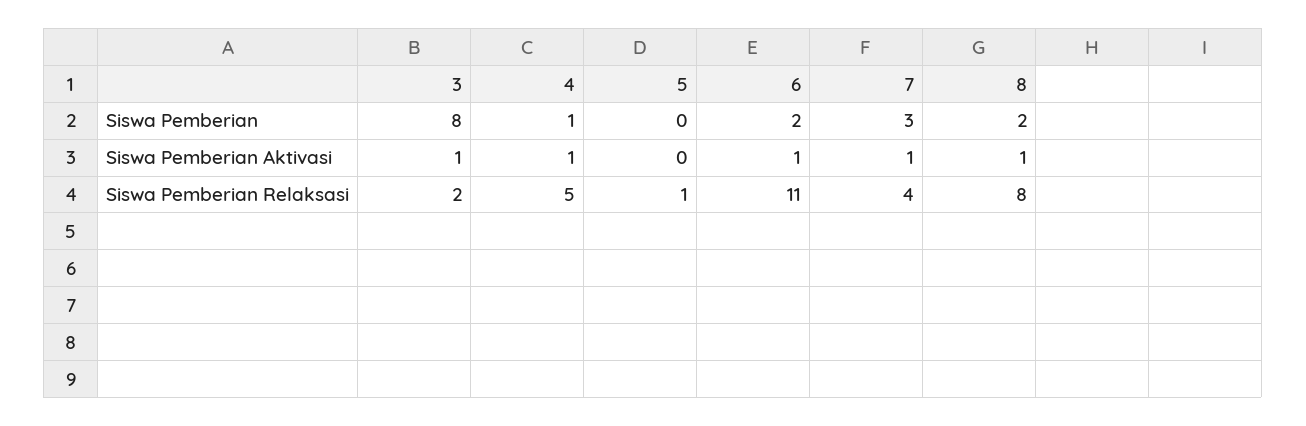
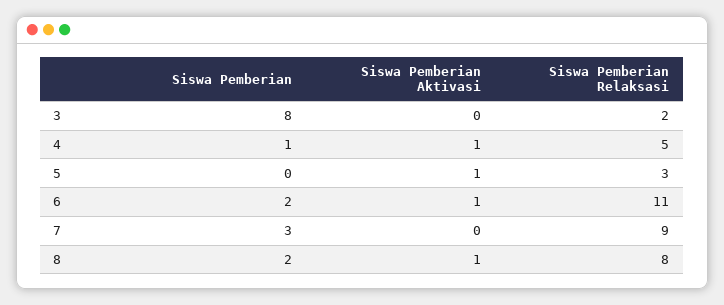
  {
    "3": {
      "Siswa Pemberian": 8,
-     "Siswa Pemberian Aktivasi": 1,
+     "Siswa Pemberian Aktivasi": 0,
      "Siswa Pemberian Relaksasi": 2
    },
    "4": {
      "Siswa Pemberian": 1,
      "Siswa Pemberian Aktivasi": 1,
      "Siswa Pemberian Relaksasi": 5
    },
    "5": {
      "Siswa Pemberian": 0,
-     "Siswa Pemberian Aktivasi": 0,
+     "Siswa Pemberian Aktivasi": 1,
-     "Siswa Pemberian Relaksasi": 1
+     "Siswa Pemberian Relaksasi": 3
    },
    "6": {
      "Siswa Pemberian": 2,
      "Siswa Pemberian Aktivasi": 1,
      "Siswa Pemberian Relaksasi": 11
    },
    "7": {
      "Siswa Pemberian": 3,
-     "Siswa Pemberian Aktivasi": 1,
+     "Siswa Pemberian Aktivasi": 0,
-     "Siswa Pemberian Relaksasi": 4
+     "Siswa Pemberian Relaksasi": 9
    },
    "8": {
      "Siswa Pemberian": 2,
      "Siswa Pemberian Aktivasi": 1,
      "Siswa Pemberian Relaksasi": 8
    }
  }

